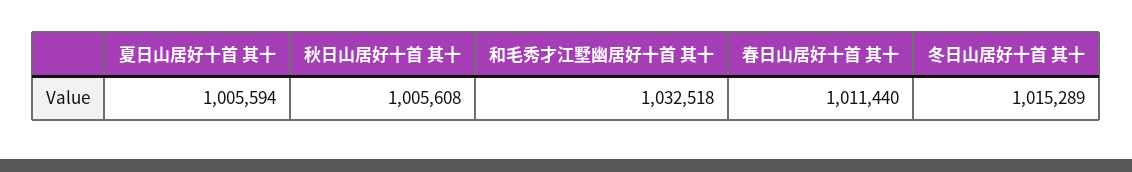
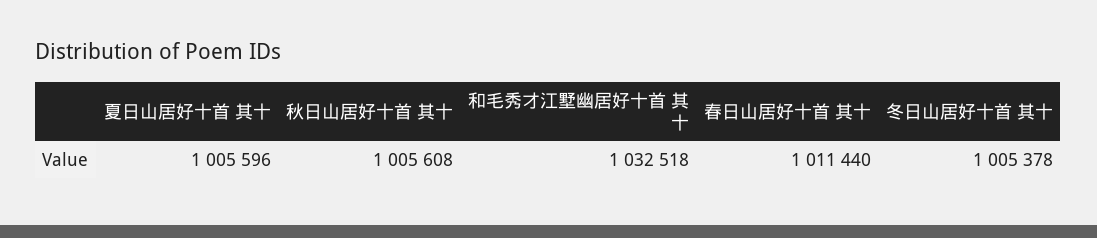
  {
-   "夏日山居好十首 其十": 1005594,
+   "夏日山居好十首 其十": 1005596,
    "秋日山居好十首 其十": 1005608,
    "和毛秀才江墅幽居好十首 其十": 1032518,
    "春日山居好十首 其十": 1011440,
-   "冬日山居好十首 其十": 1015289
+   "冬日山居好十首 其十": 1005378
  }

